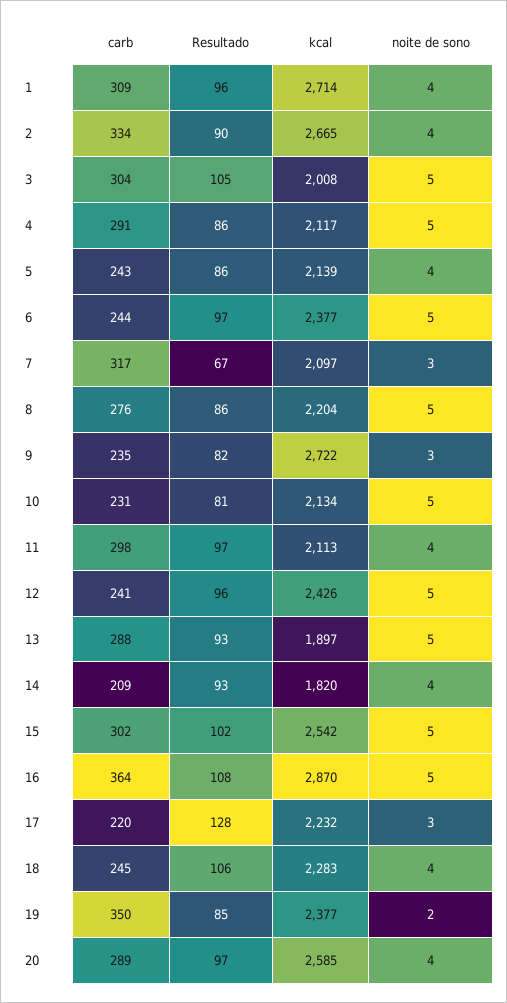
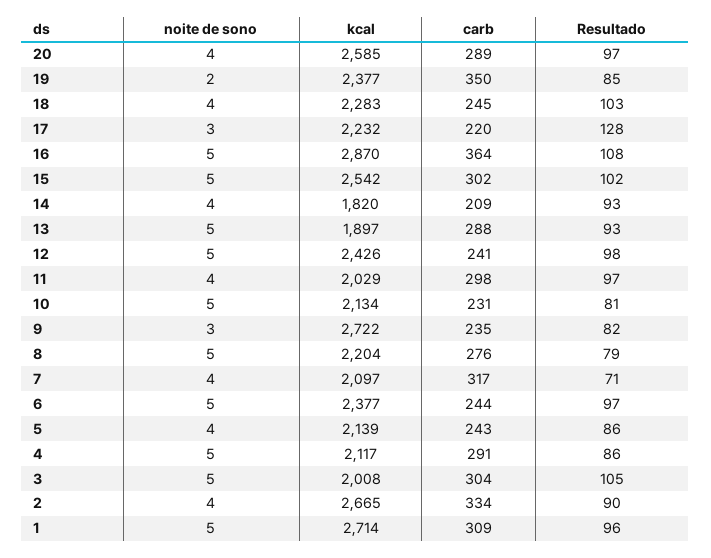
  {
    "carb": {
      "1": 309,
      "2": 334,
      "3": 304,
      "4": 291,
      "5": 243,
      "6": 244,
      "7": 317,
      "8": 276,
      "9": 235,
      "10": 231,
      "11": 298,
      "12": 241,
      "13": 288,
      "14": 209,
      "15": 302,
      "16": 364,
      "17": 220,
      "18": 245,
      "19": 350,
      "20": 289
    },
    "Resultado": {
      "1": 96,
      "2": 90,
      "3": 105,
      "4": 86,
      "5": 86,
      "6": 97,
-     "7": 67,
+     "7": 71,
-     "8": 86,
+     "8": 79,
      "9": 82,
      "10": 81,
      "11": 97,
-     "12": 96,
+     "12": 98,
      "13": 93,
      "14": 93,
      "15": 102,
      "16": 108,
      "17": 128,
-     "18": 106,
+     "18": 103,
      "19": 85,
      "20": 97
    },
    "kcal": {
      "1": 2714,
      "2": 2665,
      "3": 2008,
      "4": 2117,
      "5": 2139,
      "6": 2377,
      "7": 2097,
      "8": 2204,
      "9": 2722,
      "10": 2134,
-     "11": 2113,
+     "11": 2029,
      "12": 2426,
      "13": 1897,
      "14": 1820,
      "15": 2542,
      "16": 2870,
      "17": 2232,
      "18": 2283,
      "19": 2377,
      "20": 2585
    },
    "noite de sono": {
-     "1": 4,
+     "1": 5,
      "2": 4,
      "3": 5,
      "4": 5,
      "5": 4,
      "6": 5,
-     "7": 3,
+     "7": 4,
      "8": 5,
      "9": 3,
      "10": 5,
      "11": 4,
      "12": 5,
      "13": 5,
      "14": 4,
      "15": 5,
      "16": 5,
      "17": 3,
      "18": 4,
      "19": 2,
      "20": 4
    }
  }

